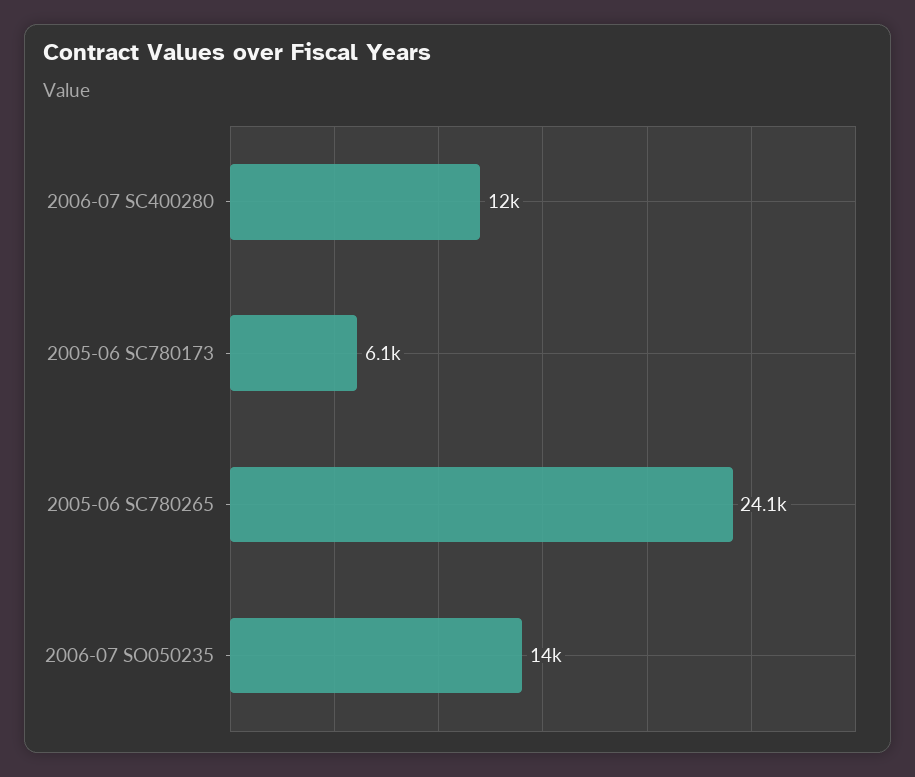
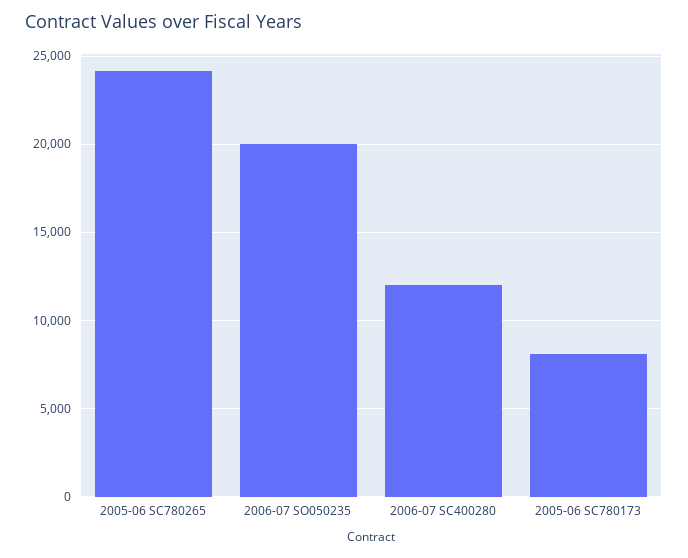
  {
    "2006-07 SC400280": 12000,
-   "2005-06 SC780173": 6100,
+   "2005-06 SC780173": 8000,
    "2005-06 SC780265": 24100,
-   "2006-07 SO050235": 14000
+   "2006-07 SO050235": 20000
  }

